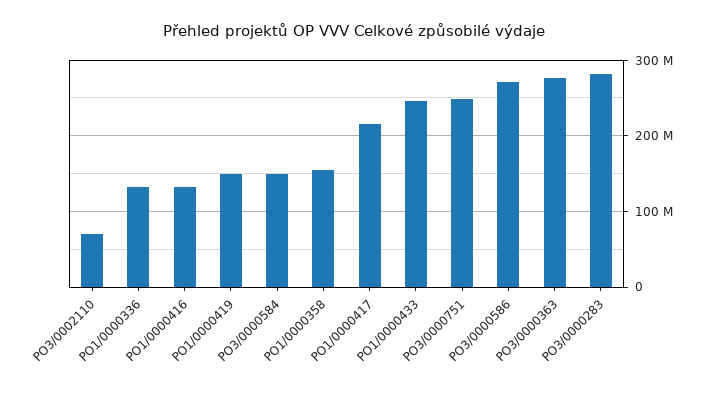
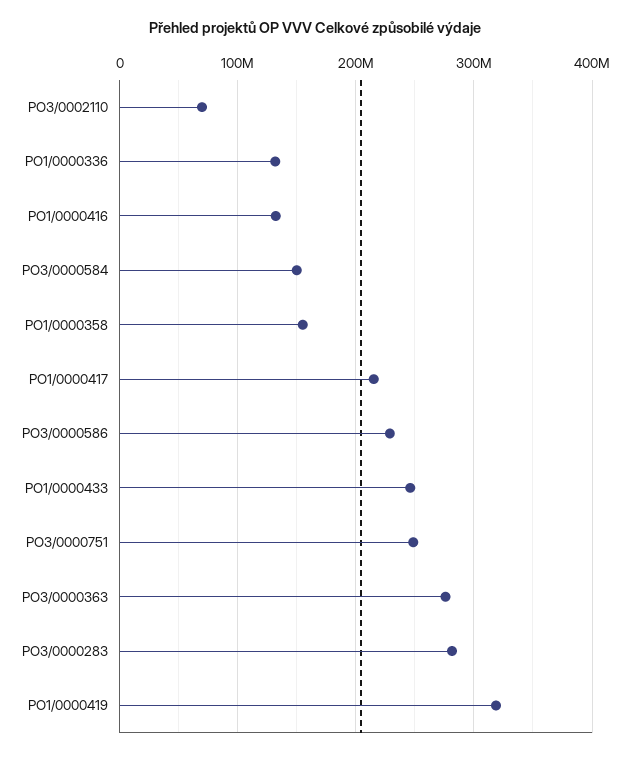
  {
    "PO3/0002110": 70000000,
    "PO1/0000336": 130000000,
    "PO1/0000416": 130000000,
-   "PO1/0000419": 150000000,
+   "PO1/0000419": 320000000,
    "PO3/0000584": 150000000,
    "PO1/0000358": 160000000,
    "PO1/0000417": 220000000,
    "PO1/0000433": 250000000,
    "PO3/0000751": 250000000,
-   "PO3/0000586": 270000000,
+   "PO3/0000586": 230000000,
    "PO3/0000363": 280000000,
    "PO3/0000283": 280000000
  }

